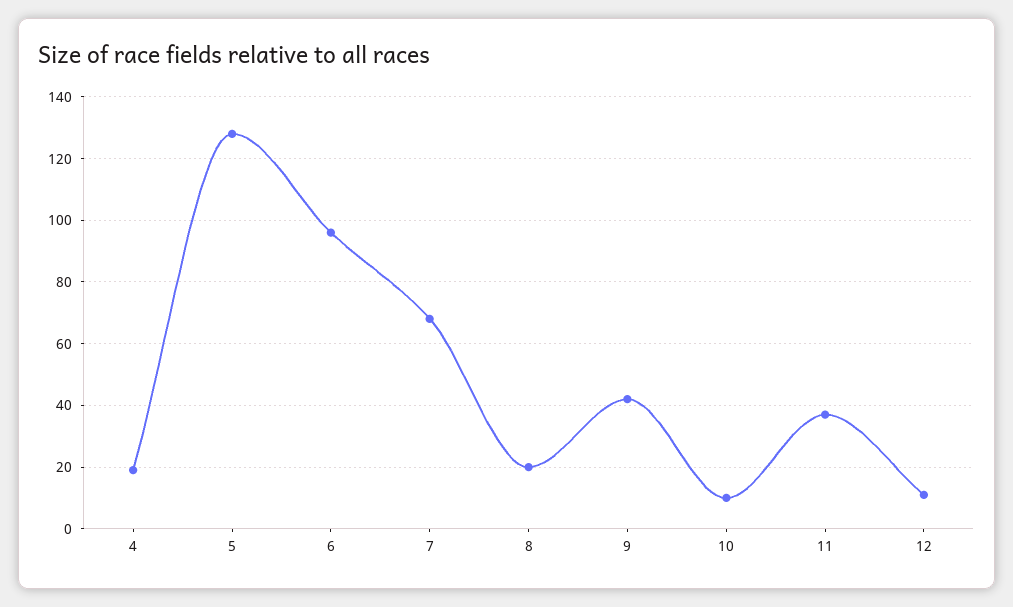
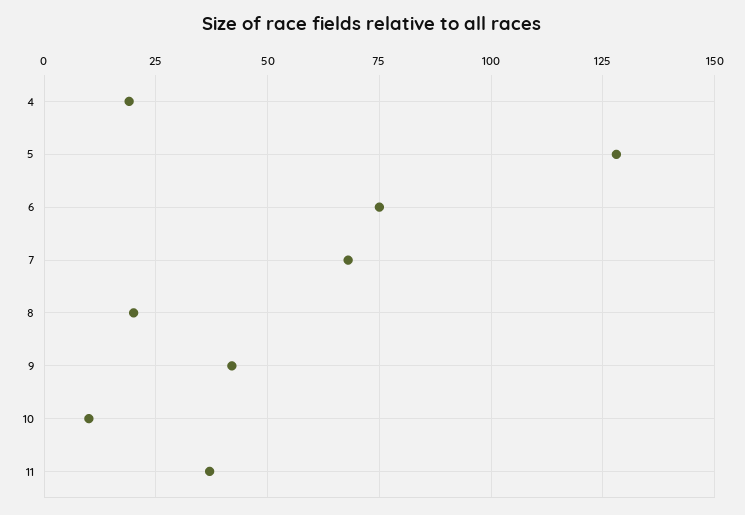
  {
    "4": 20,
    "5": 130,
-   "6": 95,
+   "6": 75,
    "7": 70,
    "8": 20,
    "9": 40,
    "10": 10,
-   "11": 35,
+   "11": 35
-   "12": 10
  }

